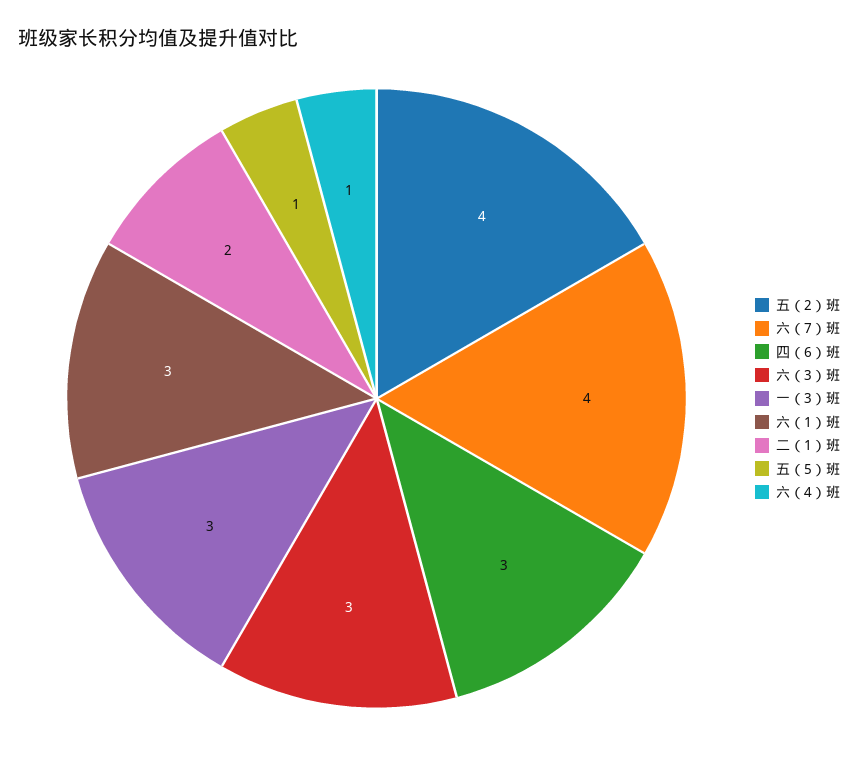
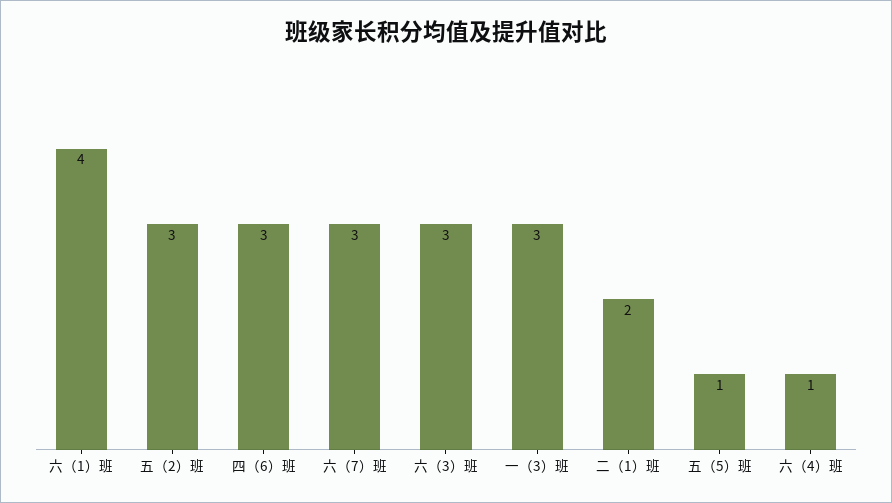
  {
-   "五（2）班": 4,
+   "五（2）班": 3,
-   "六（7）班": 4,
+   "六（7）班": 3,
    "四（6）班": 3,
    "六（3）班": 3,
    "一（3）班": 3,
-   "六（1）班": 3,
+   "六（1）班": 4,
    "二（1）班": 2,
    "五（5）班": 1,
    "六（4）班": 1
  }

